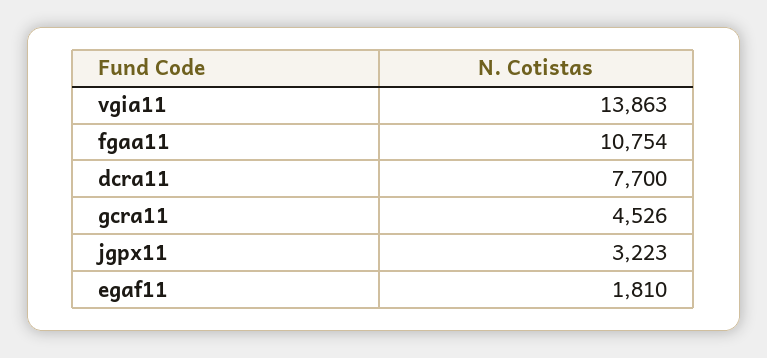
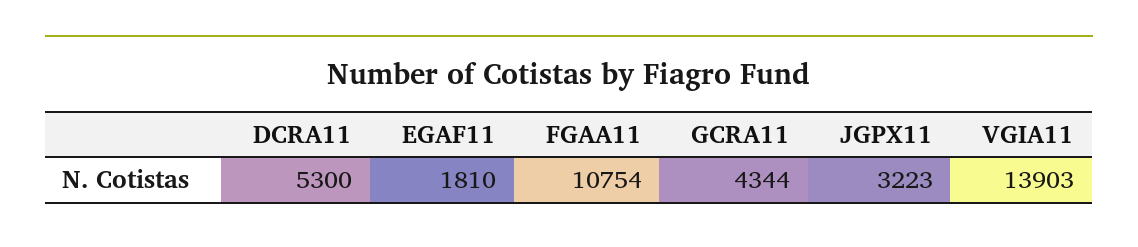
  {
-   "vgia11": 13863,
+   "vgia11": 13903,
    "fgaa11": 10754,
-   "dcra11": 7700,
+   "dcra11": 5300,
-   "gcra11": 4526,
+   "gcra11": 4344,
    "jgpx11": 3223,
    "egaf11": 1810
  }

